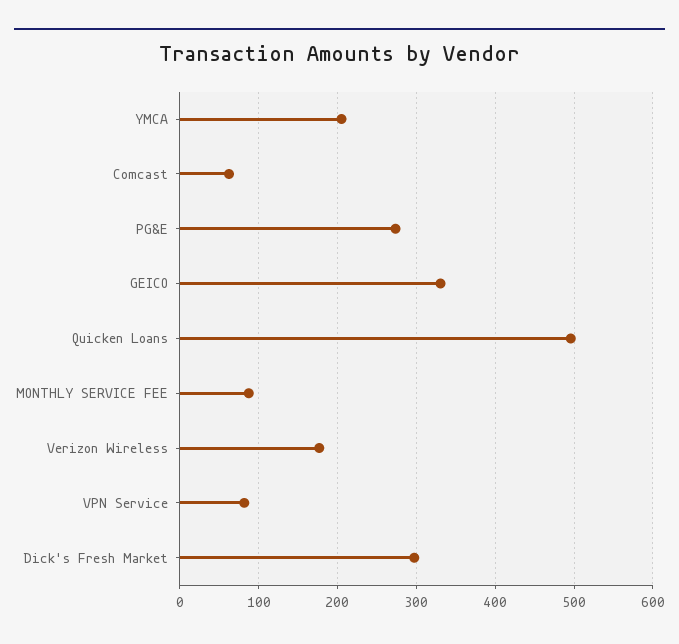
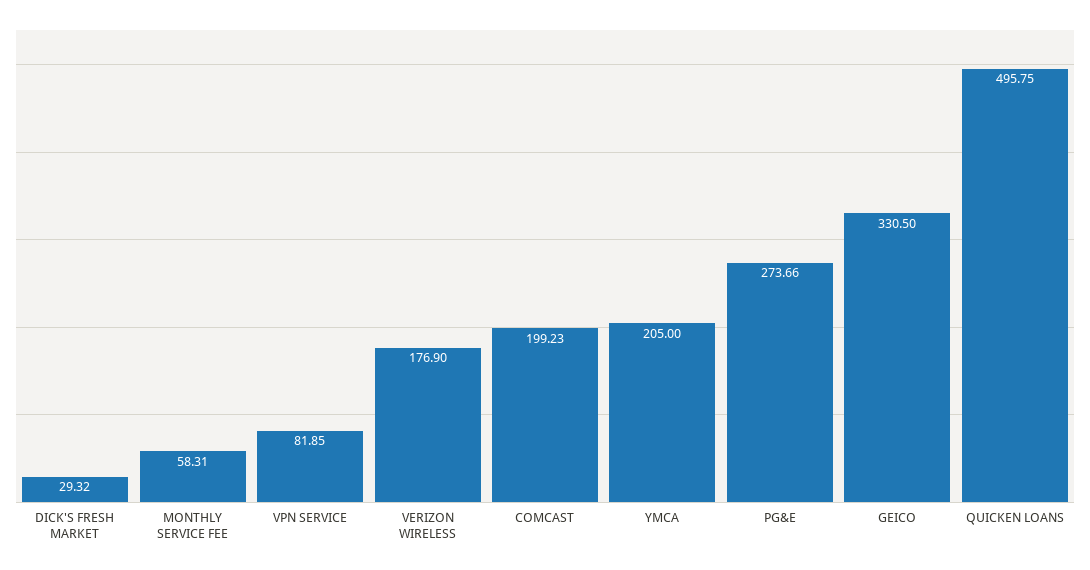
  {
    "YMCA": 205,
-   "Comcast": 60,
+   "Comcast": 199.23,
    "PG&E": 273.66,
    "GEICO": 330.5,
    "Quicken Loans": 495.75,
-   "MONTHLY SERVICE FEE": 90,
+   "MONTHLY SERVICE FEE": 58.31,
    "Verizon Wireless": 176.9,
    "VPN Service": 81.85,
-   "Dick's Fresh Market": 300
+   "Dick's Fresh Market": 29.32
  }

